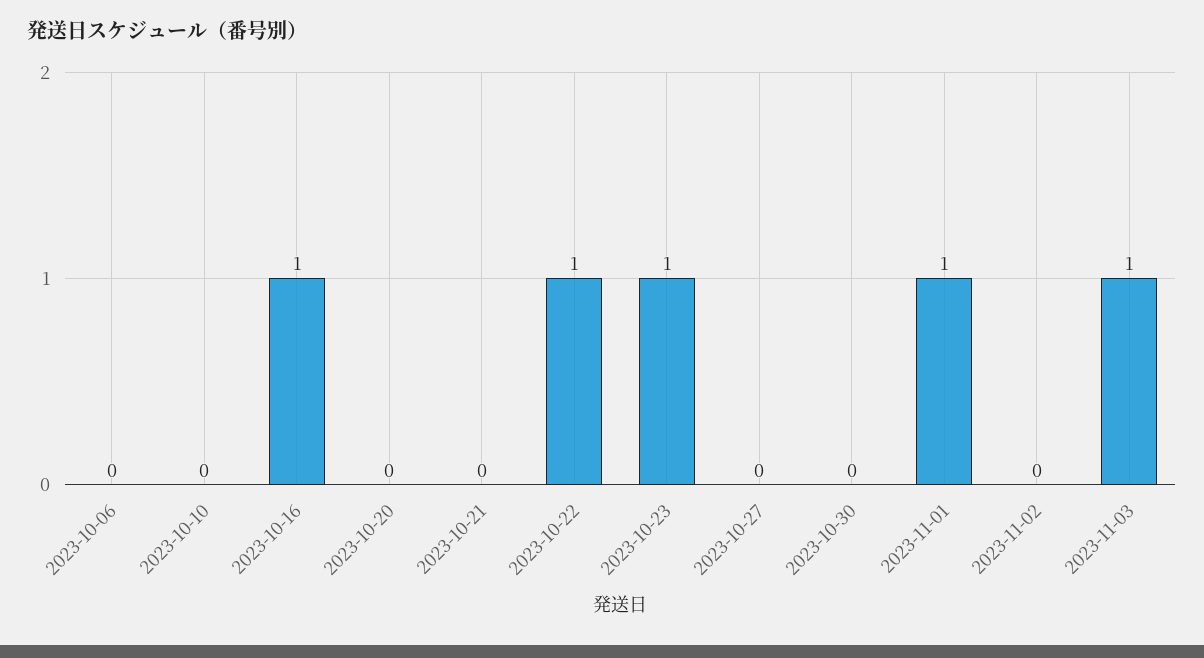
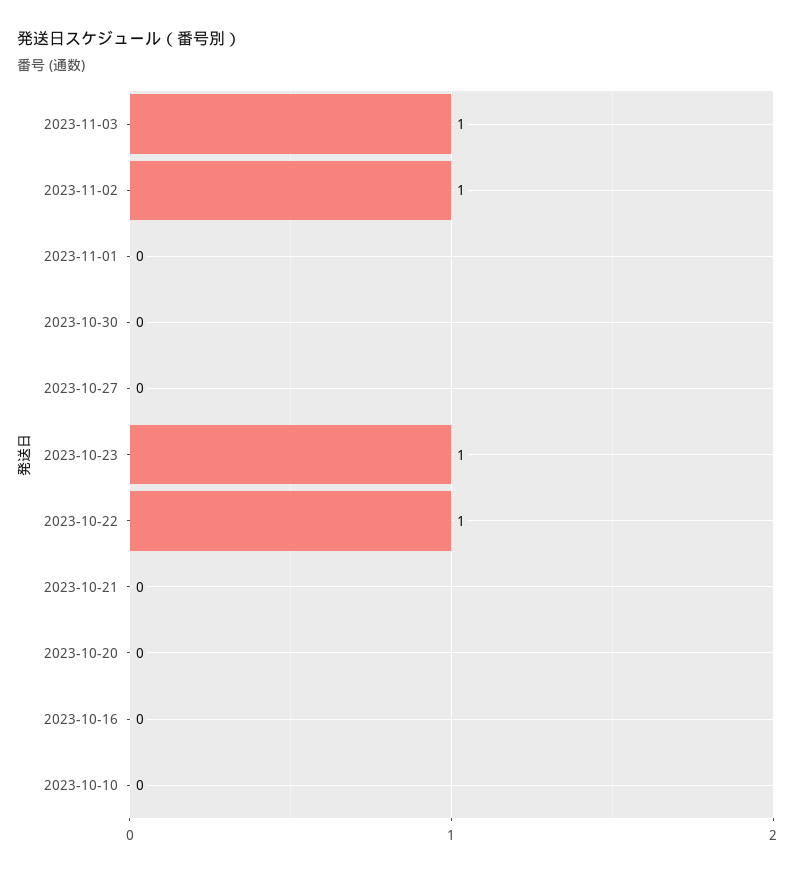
  {
-   "2023-10-06": 0,
    "2023-10-10": 0,
-   "2023-10-16": 1,
+   "2023-10-16": 0,
    "2023-10-20": 0,
    "2023-10-21": 0,
    "2023-10-22": 1,
    "2023-10-23": 1,
    "2023-10-27": 0,
    "2023-10-30": 0,
-   "2023-11-01": 1,
+   "2023-11-01": 0,
-   "2023-11-02": 0,
+   "2023-11-02": 1,
    "2023-11-03": 1
  }

